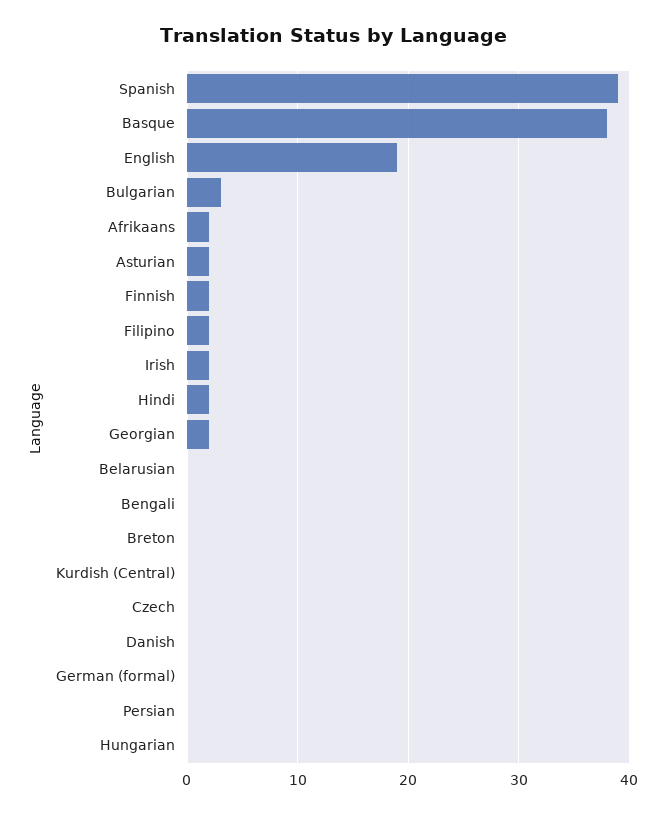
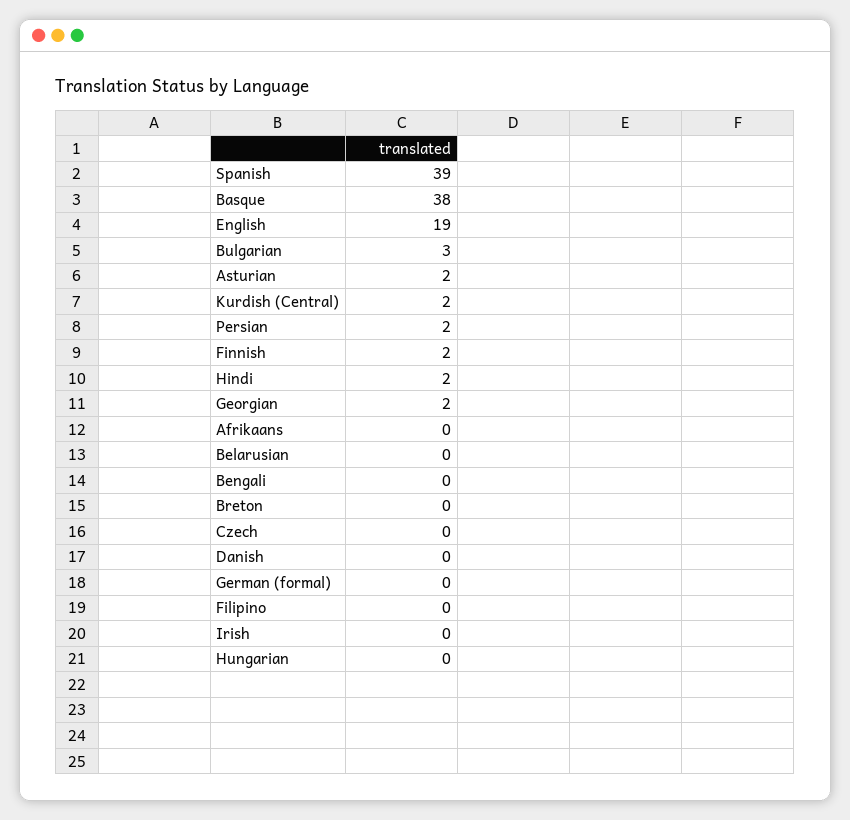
  {
    "Spanish": 39,
    "Basque": 38,
    "English": 19,
    "Bulgarian": 3,
-   "Afrikaans": 2,
+   "Afrikaans": 0,
    "Asturian": 2,
    "Finnish": 2,
-   "Filipino": 2,
+   "Filipino": 0,
-   "Irish": 2,
+   "Irish": 0,
    "Hindi": 2,
    "Georgian": 2,
    "Belarusian": 0,
    "Bengali": 0,
    "Breton": 0,
-   "Kurdish (Central)": 0,
+   "Kurdish (Central)": 2,
    "Czech": 0,
    "Danish": 0,
    "German (formal)": 0,
-   "Persian": 0,
+   "Persian": 2,
    "Hungarian": 0
  }

